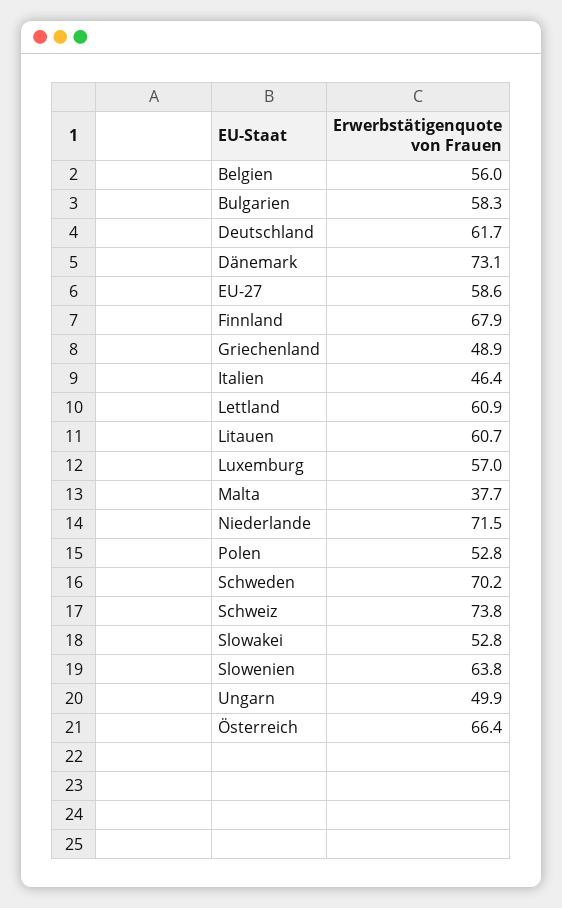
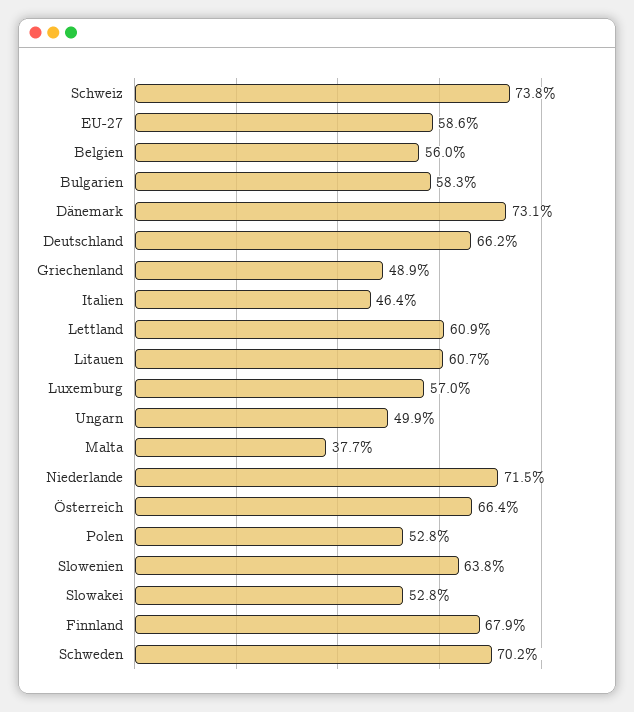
  {
    "Belgien": 56,
    "Bulgarien": 58.3,
-   "Deutschland": 61.7,
+   "Deutschland": 66.2,
    "Dänemark": 73.1,
    "EU-27": 58.6,
    "Finnland": 67.9,
    "Griechenland": 48.9,
    "Italien": 46.4,
    "Lettland": 60.9,
    "Litauen": 60.7,
    "Luxemburg": 57,
    "Malta": 37.7,
    "Niederlande": 71.5,
    "Polen": 52.8,
    "Schweden": 70.2,
    "Schweiz": 73.8,
    "Slowakei": 52.8,
    "Slowenien": 63.8,
    "Ungarn": 49.9,
    "Österreich": 66.4
  }

